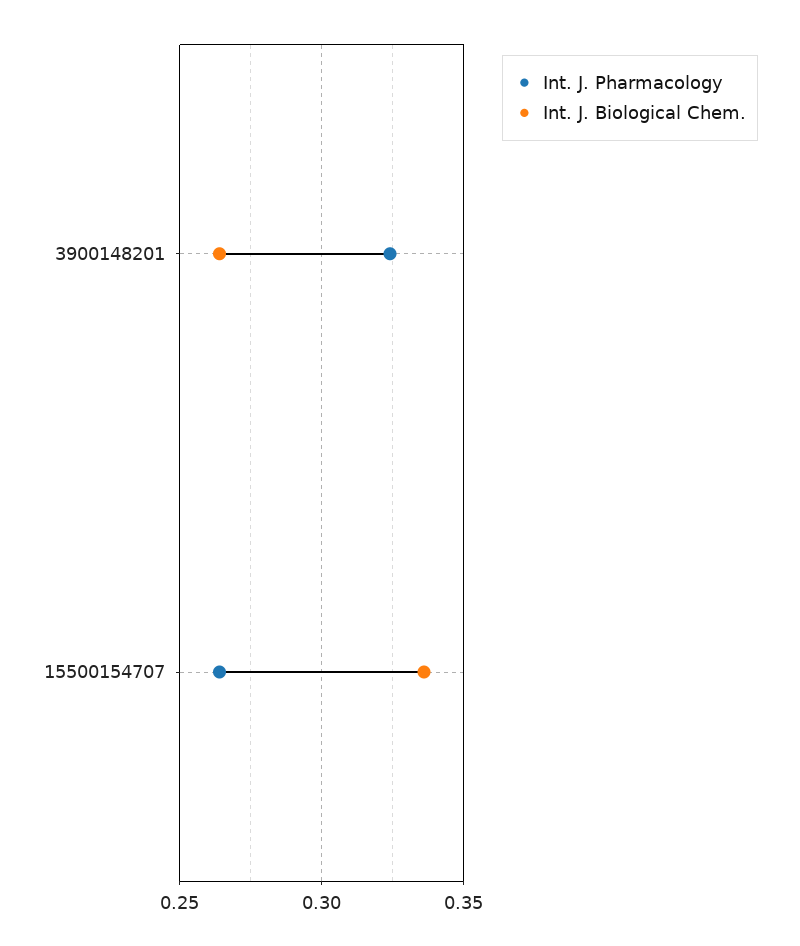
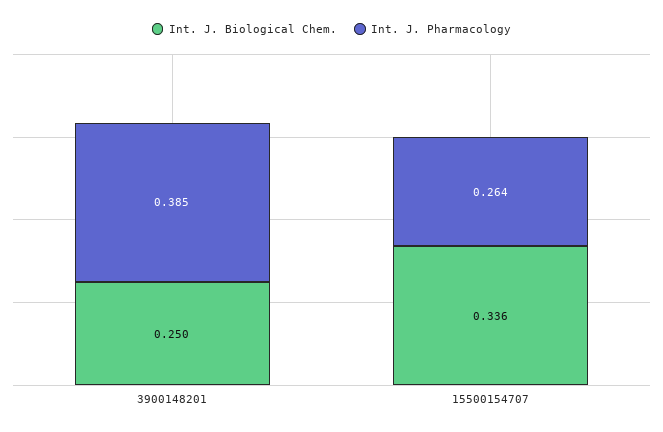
  {
    "Int. J. Pharmacology": {
-     "3900148201": 0.325,
+     "3900148201": 0.385,
      "15500154707": 0.264
    },
    "Int. J. Biological Chem.": {
-     "3900148201": 0.265,
+     "3900148201": 0.25,
      "15500154707": 0.336
    }
  }

